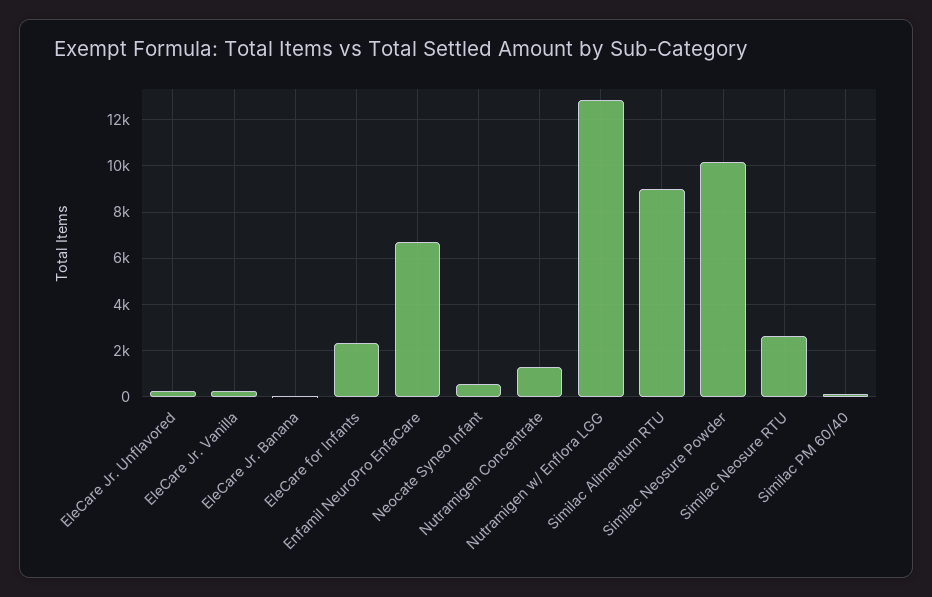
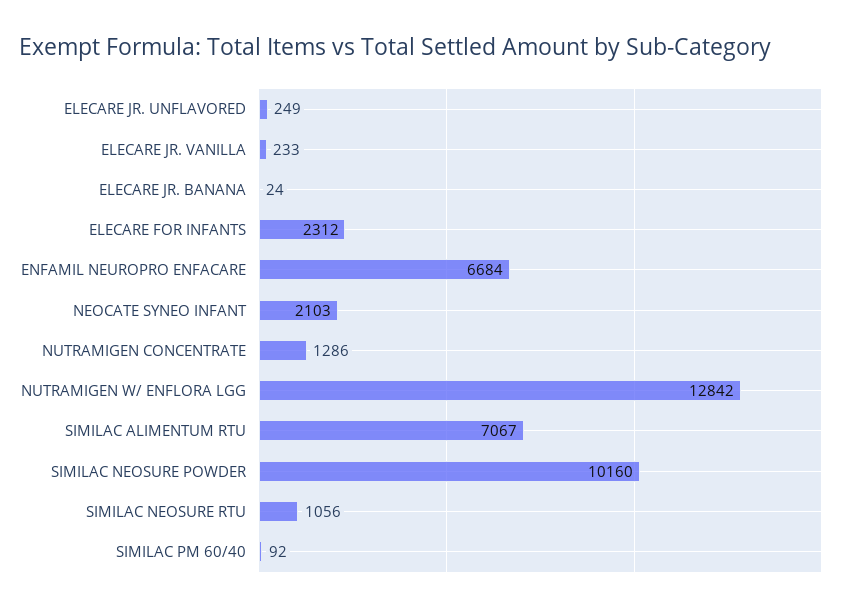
  {
    "EleCare Jr. Unflavored": 249,
    "EleCare Jr. Vanilla": 233,
    "EleCare Jr. Banana": 24,
    "EleCare for Infants": 2312,
    "Enfamil NeuroPro EnfaCare": 6684,
-   "Neocate Syneo Infant": 500,
+   "Neocate Syneo Infant": 2103,
    "Nutramigen Concentrate": 1286,
    "Nutramigen w/ Enflora LGG": 12842,
-   "Similac Alimentum RTU": 9000,
+   "Similac Alimentum RTU": 7067,
    "Similac Neosure Powder": 10160,
-   "Similac Neosure RTU": 2500,
+   "Similac Neosure RTU": 1056,
    "Similac PM 60/40": 92
  }

